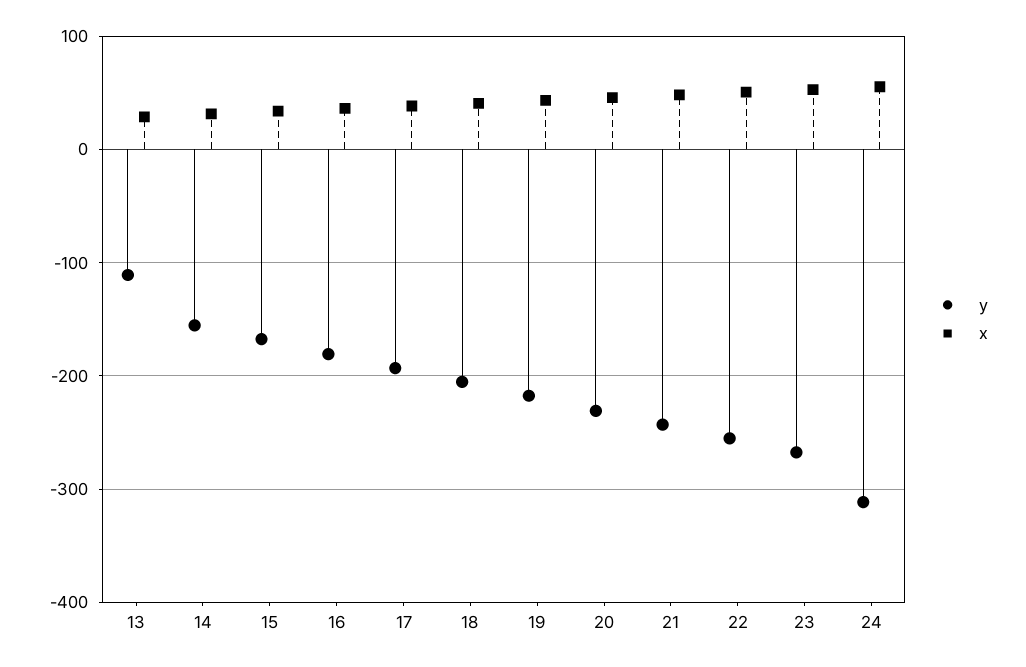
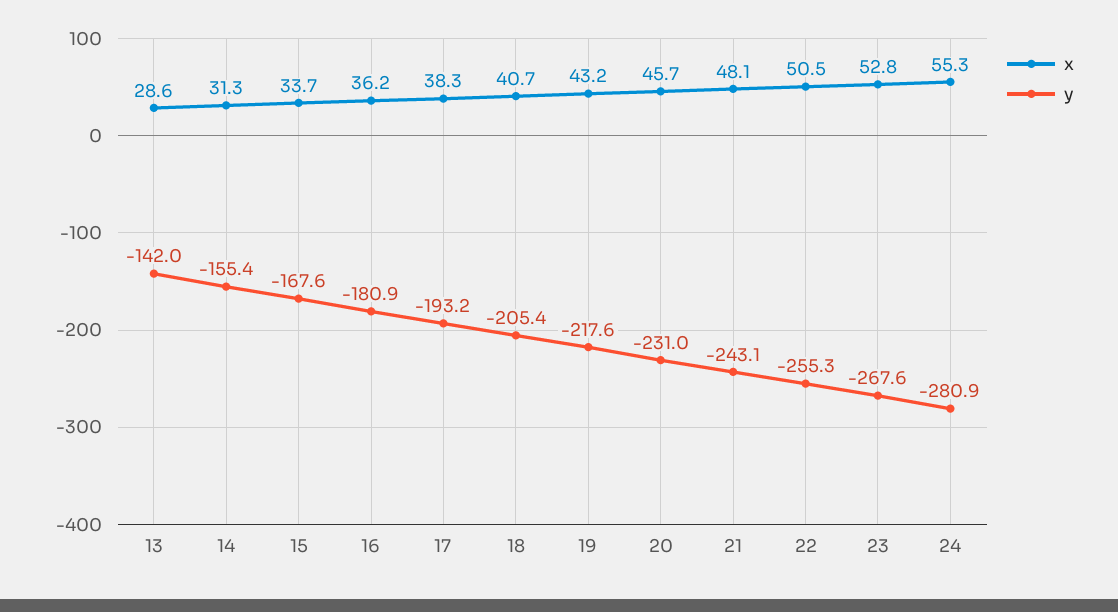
  {
    "y": {
-     "13": -110,
+     "13": -142,
      "14": -155.4,
      "15": -167.6,
      "16": -180.9,
      "17": -193.2,
      "18": -205.4,
      "19": -217.6,
      "20": -231,
      "21": -243.1,
      "22": -255.3,
      "23": -267.6,
-     "24": -310
+     "24": -280.9
    },
    "x": {
      "13": 28.6,
      "14": 31.3,
      "15": 33.7,
      "16": 36.2,
      "17": 38.3,
      "18": 40.7,
      "19": 43.2,
      "20": 45.7,
      "21": 48.1,
      "22": 50.5,
      "23": 52.8,
      "24": 55.3
    }
  }

